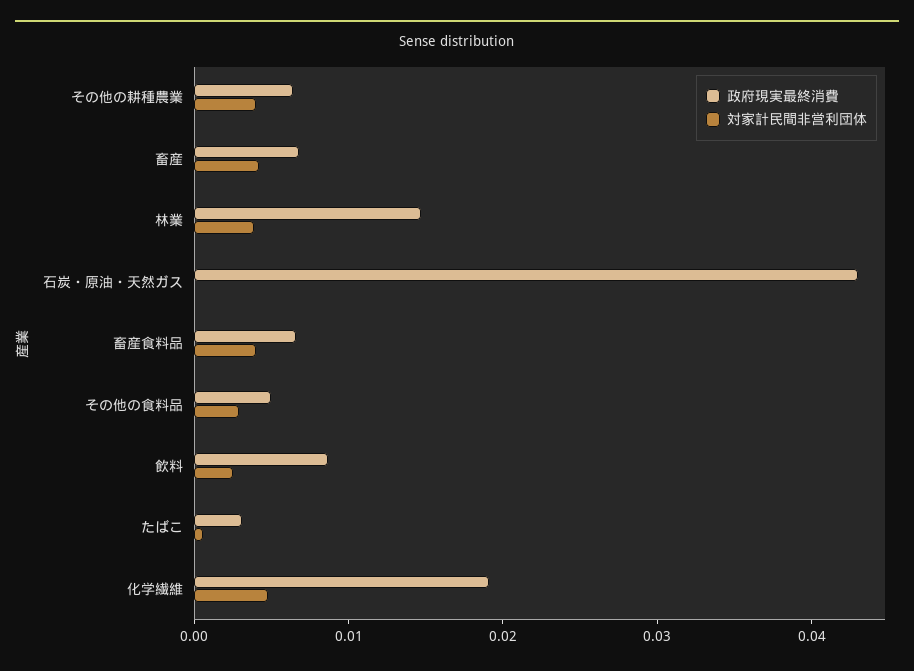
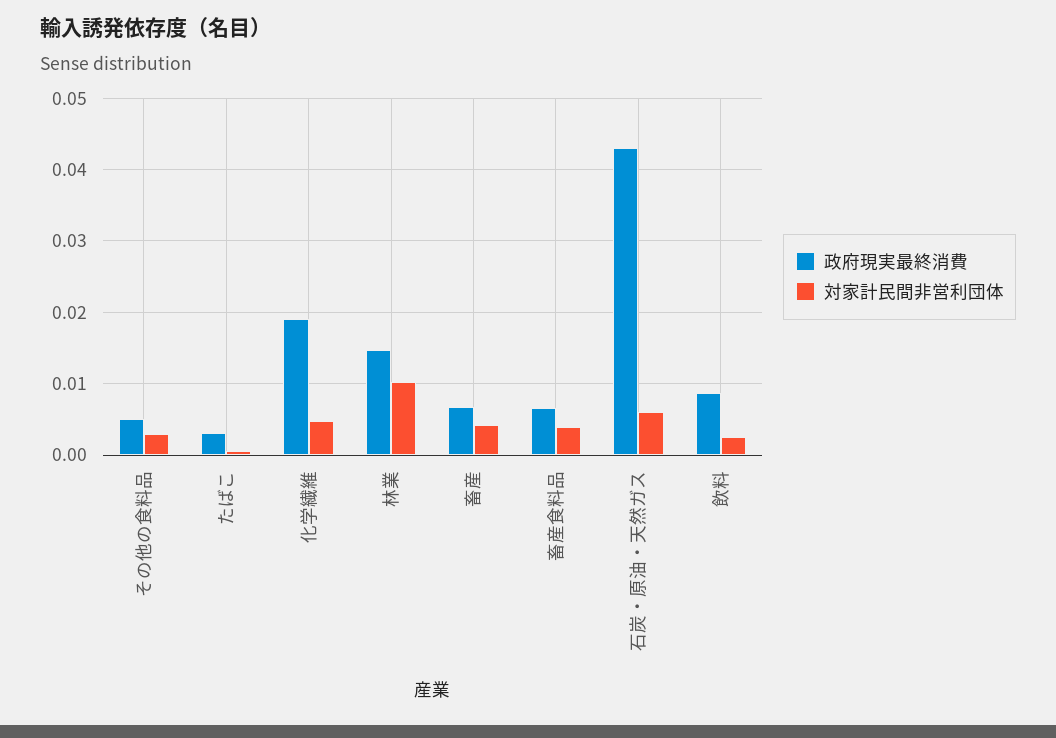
  {
    "政府現実最終消費": {
-     "その他の耕種農業": 0.006,
      "畜産": 0.007,
      "林業": 0.015,
      "石炭・原油・天然ガス": 0.043,
      "畜産食料品": 0.007,
      "その他の食料品": 0.005,
      "飲料": 0.009,
      "たばこ": 0.003,
      "化学繊維": 0.019
    },
    "対家計民間非営利団体": {
-     "その他の耕種農業": 0.004,
      "畜産": 0.004,
-     "林業": 0.004,
+     "林業": 0.01,
-     "石炭・原油・天然ガス": 0,
+     "石炭・原油・天然ガス": 0.006,
      "畜産食料品": 0.004,
      "その他の食料品": 0.003,
      "飲料": 0.003,
      "たばこ": 0.001,
      "化学繊維": 0.005
    }
  }

